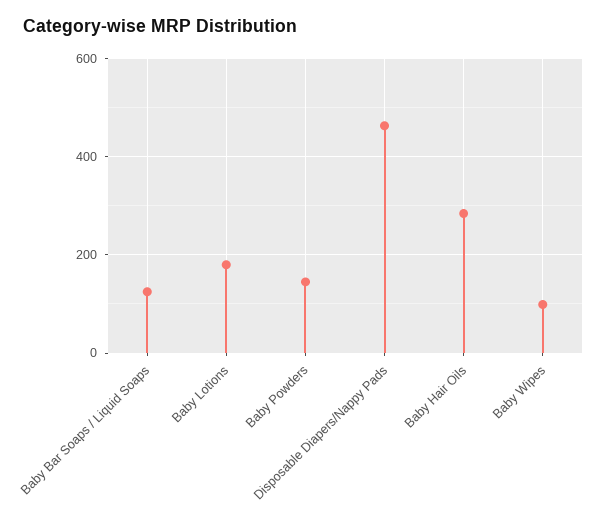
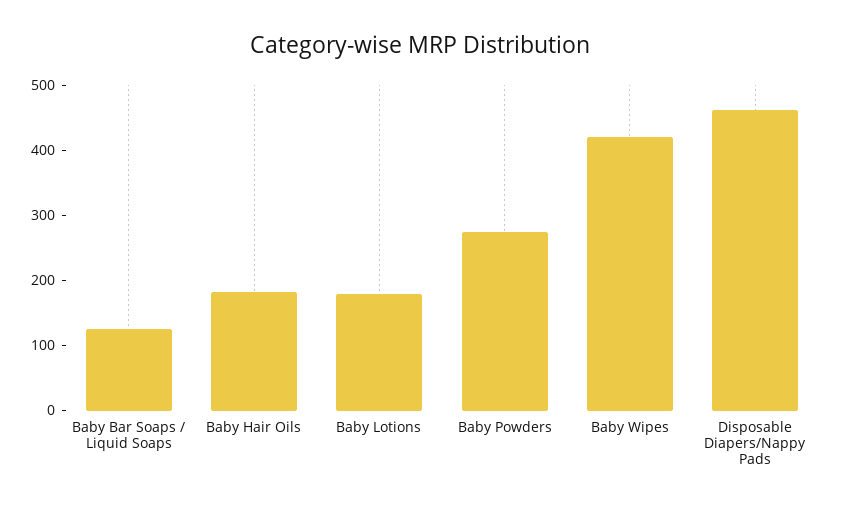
  {
    "Baby Bar Soaps / Liquid Soaps": 120,
    "Baby Lotions": 180,
-   "Baby Powders": 140,
+   "Baby Powders": 280,
    "Disposable Diapers/Nappy Pads": 460,
-   "Baby Hair Oils": 280,
+   "Baby Hair Oils": 180,
-   "Baby Wipes": 100
+   "Baby Wipes": 420
  }

